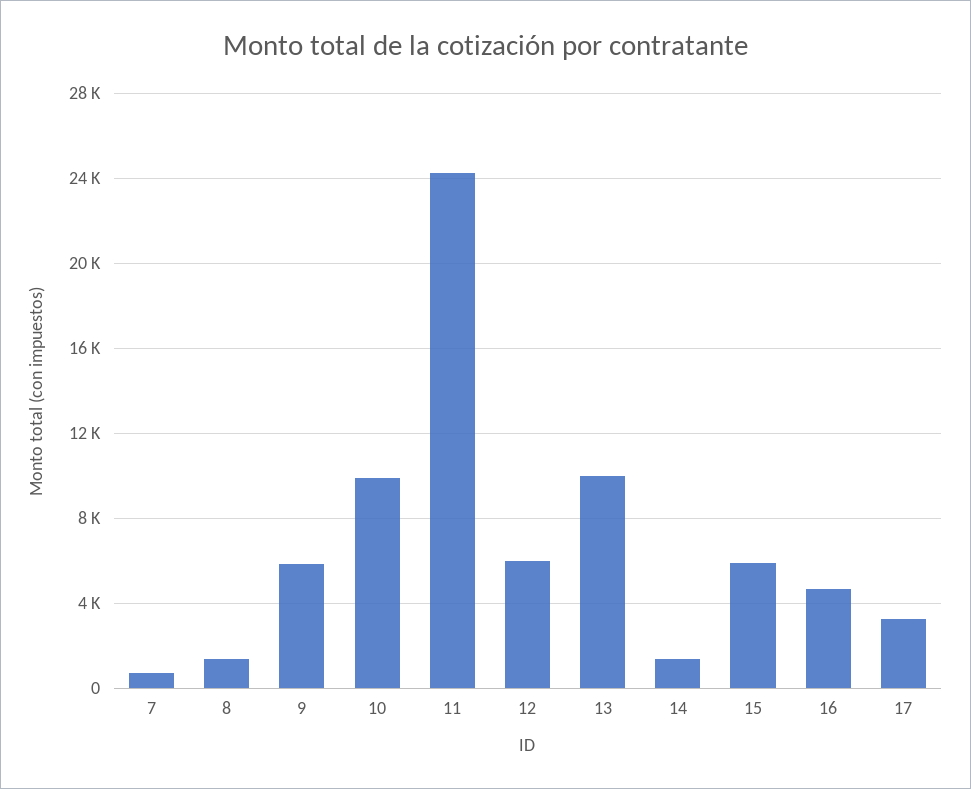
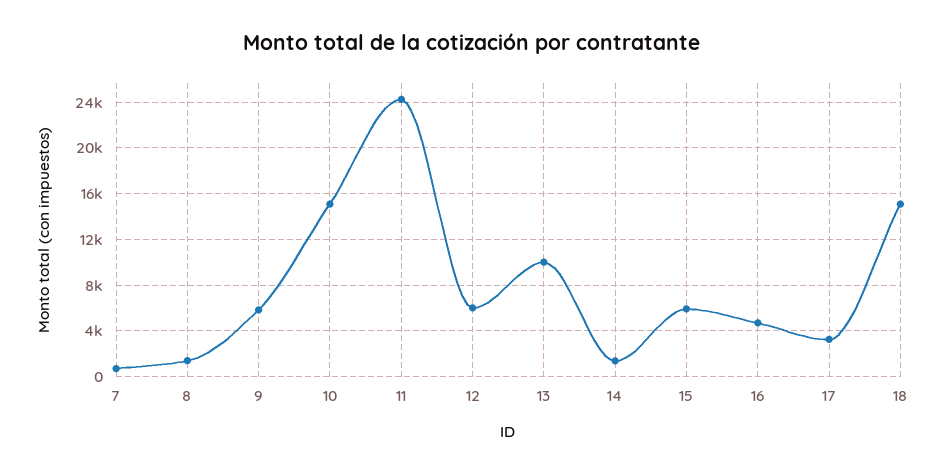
  {
    "7": 500,
    "8": 1500,
    "9": 6000,
-   "10": 10000,
+   "10": 15000,
    "11": 24000,
    "12": 6000,
    "13": 10000,
    "14": 1500,
    "15": 6000,
    "16": 4500,
-   "17": 3000
+   "17": 3000,
+   "18": 15000
  }

